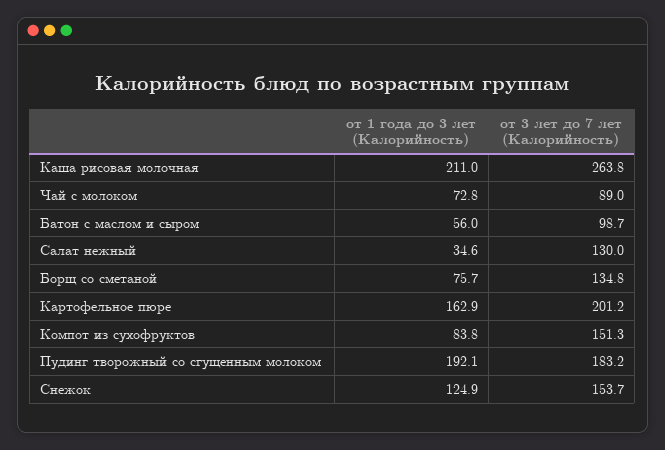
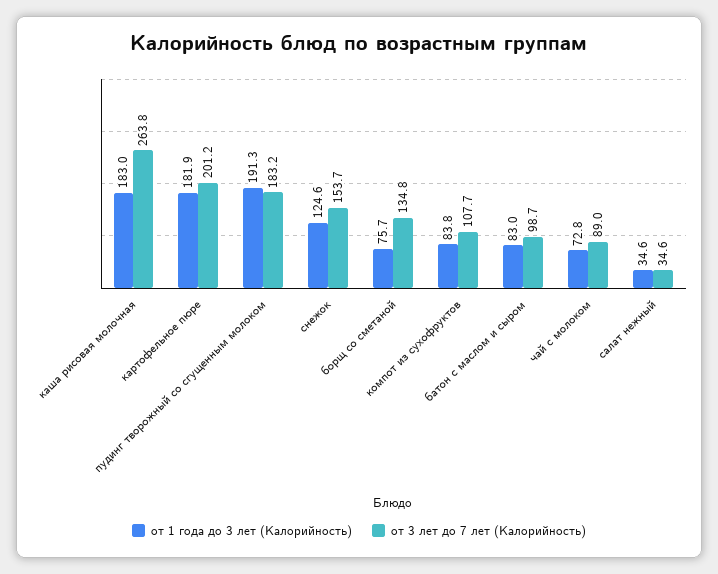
  {
    "от 1 года до 3 лет (Калорийность)": {
-     "Каша рисовая молочная": 211,
+     "Каша рисовая молочная": 183,
      "Чай с молоком": 72.8,
-     "Батон с маслом и сыром": 56,
+     "Батон с маслом и сыром": 83,
      "Салат нежный": 34.6,
      "Борщ со сметаной": 75.7,
-     "Картофельное пюре": 162.9,
+     "Картофельное пюре": 181.9,
      "Компот из сухофруктов": 83.8,
-     "Пудинг творожный со сгущенным молоком": 192.1,
+     "Пудинг творожный со сгущенным молоком": 191.3,
-     "Снежок": 124.9
+     "Снежок": 124.6
    },
    "от 3 лет до 7 лет (Калорийность)": {
      "Каша рисовая молочная": 263.8,
      "Чай с молоком": 89,
      "Батон с маслом и сыром": 98.7,
-     "Салат нежный": 130,
+     "Салат нежный": 34.6,
      "Борщ со сметаной": 134.8,
      "Картофельное пюре": 201.2,
-     "Компот из сухофруктов": 151.3,
+     "Компот из сухофруктов": 107.7,
      "Пудинг творожный со сгущенным молоком": 183.2,
      "Снежок": 153.7
    }
  }

